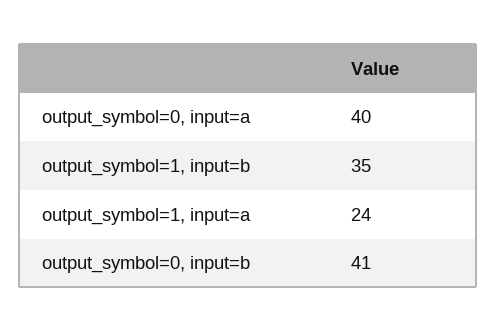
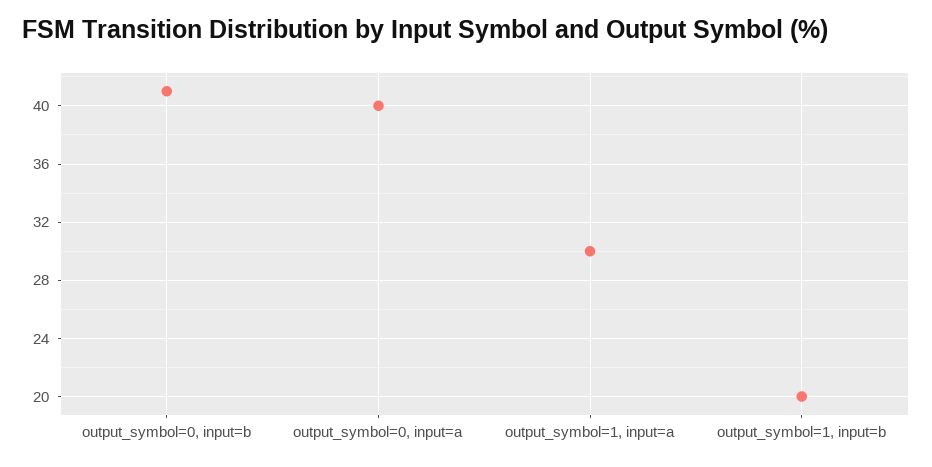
  {
    "output_symbol=0, input=a": 40,
-   "output_symbol=1, input=b": 35,
+   "output_symbol=1, input=b": 20,
-   "output_symbol=1, input=a": 24,
+   "output_symbol=1, input=a": 30,
    "output_symbol=0, input=b": 41
  }

